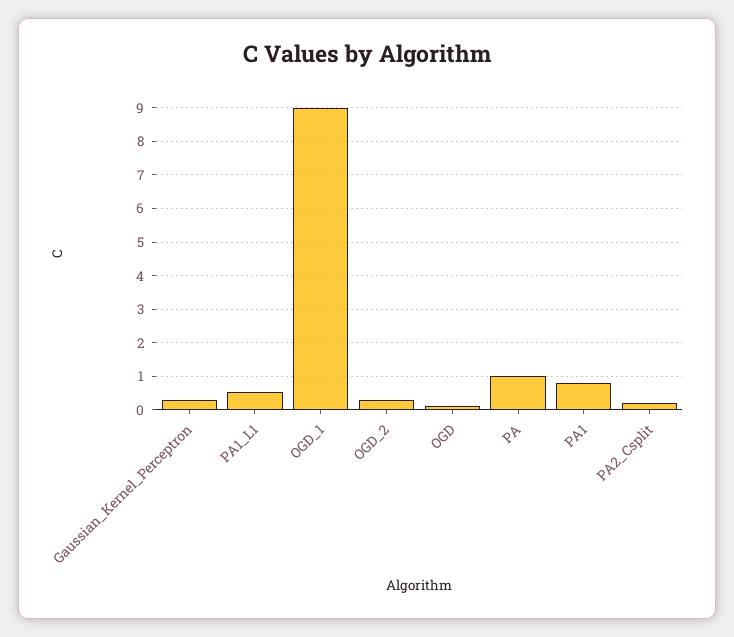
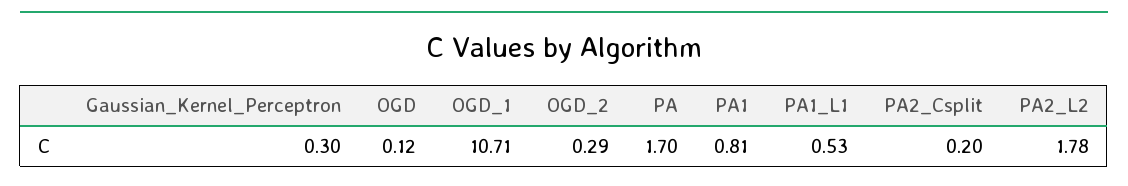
  {
    "Gaussian_Kernel_Perceptron": 0.3,
    "PA1_L1": 0.53,
-   "OGD_1": 9,
+   "OGD_1": 10.71,
    "OGD_2": 0.29,
    "OGD": 0.12,
-   "PA": 1,
+   "PA": 1.7,
    "PA1": 0.81,
-   "PA2_Csplit": 0.2
+   "PA2_Csplit": 0.2,
+   "PA2_L2": 1.78
  }

